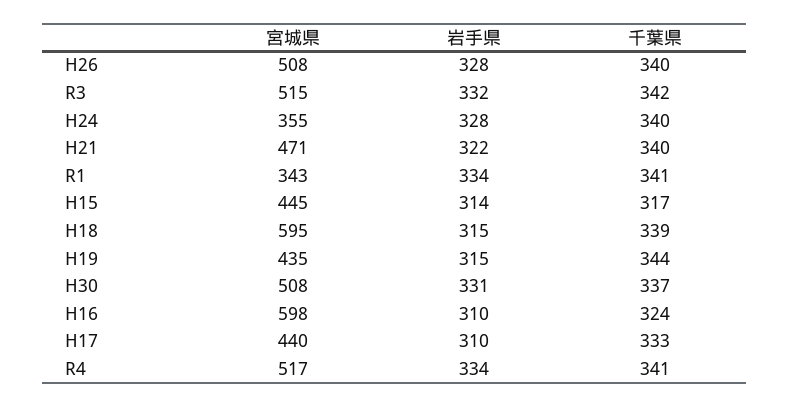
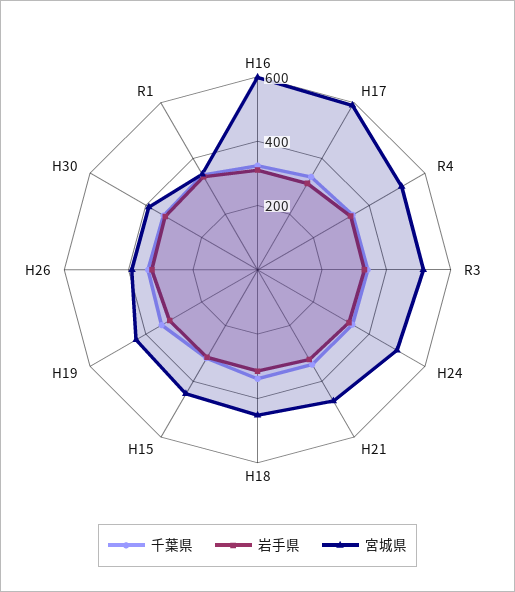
  {
    "宮城県": {
-     "H26": 508,
+     "H26": 400,
      "R3": 515,
-     "H24": 355,
+     "H24": 500,
      "H21": 471,
      "R1": 343,
      "H15": 445,
-     "H18": 595,
+     "H18": 450,
      "H19": 435,
-     "H30": 508,
+     "H30": 400,
      "H16": 598,
-     "H17": 440,
+     "H17": 600,
      "R4": 517
    },
    "岩手県": {
      "H26": 328,
      "R3": 332,
      "H24": 328,
      "H21": 322,
      "R1": 334,
      "H15": 314,
      "H18": 315,
      "H19": 315,
      "H30": 331,
      "H16": 310,
      "H17": 310,
      "R4": 334
    },
    "千葉県": {
      "H26": 340,
      "R3": 342,
      "H24": 340,
      "H21": 340,
      "R1": 341,
      "H15": 317,
      "H18": 339,
      "H19": 344,
      "H30": 337,
      "H16": 324,
      "H17": 333,
      "R4": 341
    }
  }

